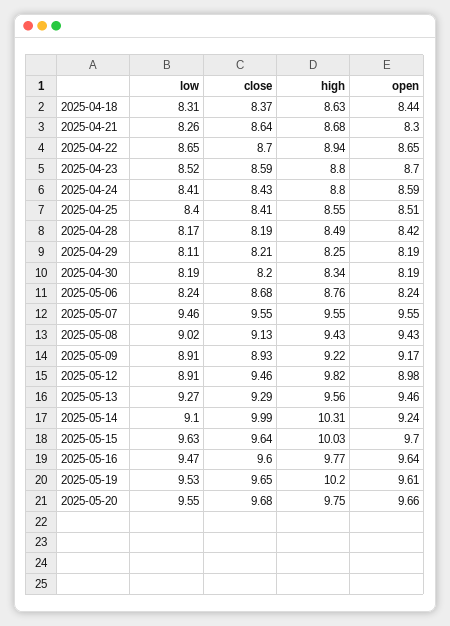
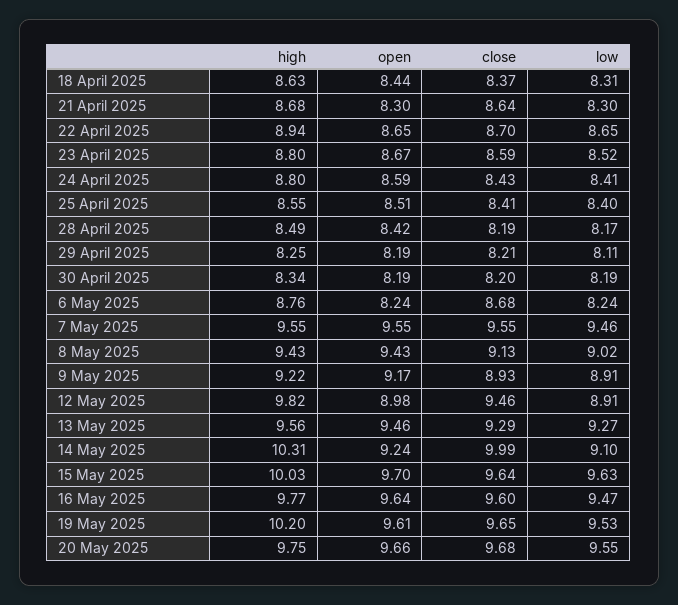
  {
    "low": {
      "2025-04-18": 8.31,
-     "2025-04-21": 8.26,
+     "2025-04-21": 8.3,
      "2025-04-22": 8.65,
      "2025-04-23": 8.52,
      "2025-04-24": 8.41,
      "2025-04-25": 8.4,
      "2025-04-28": 8.17,
      "2025-04-29": 8.11,
      "2025-04-30": 8.19,
      "2025-05-06": 8.24,
      "2025-05-07": 9.46,
      "2025-05-08": 9.02,
      "2025-05-09": 8.91,
      "2025-05-12": 8.91,
      "2025-05-13": 9.27,
      "2025-05-14": 9.1,
      "2025-05-15": 9.63,
      "2025-05-16": 9.47,
      "2025-05-19": 9.53,
      "2025-05-20": 9.55
    },
    "close": {
      "2025-04-18": 8.37,
      "2025-04-21": 8.64,
      "2025-04-22": 8.7,
      "2025-04-23": 8.59,
      "2025-04-24": 8.43,
      "2025-04-25": 8.41,
      "2025-04-28": 8.19,
      "2025-04-29": 8.21,
      "2025-04-30": 8.2,
      "2025-05-06": 8.68,
      "2025-05-07": 9.55,
      "2025-05-08": 9.13,
      "2025-05-09": 8.93,
      "2025-05-12": 9.46,
      "2025-05-13": 9.29,
      "2025-05-14": 9.99,
      "2025-05-15": 9.64,
      "2025-05-16": 9.6,
      "2025-05-19": 9.65,
      "2025-05-20": 9.68
    },
    "high": {
      "2025-04-18": 8.63,
      "2025-04-21": 8.68,
      "2025-04-22": 8.94,
      "2025-04-23": 8.8,
      "2025-04-24": 8.8,
      "2025-04-25": 8.55,
      "2025-04-28": 8.49,
      "2025-04-29": 8.25,
      "2025-04-30": 8.34,
      "2025-05-06": 8.76,
      "2025-05-07": 9.55,
      "2025-05-08": 9.43,
      "2025-05-09": 9.22,
      "2025-05-12": 9.82,
      "2025-05-13": 9.56,
      "2025-05-14": 10.31,
      "2025-05-15": 10.03,
      "2025-05-16": 9.77,
      "2025-05-19": 10.2,
      "2025-05-20": 9.75
    },
    "open": {
      "2025-04-18": 8.44,
      "2025-04-21": 8.3,
      "2025-04-22": 8.65,
-     "2025-04-23": 8.7,
+     "2025-04-23": 8.67,
      "2025-04-24": 8.59,
      "2025-04-25": 8.51,
      "2025-04-28": 8.42,
      "2025-04-29": 8.19,
      "2025-04-30": 8.19,
      "2025-05-06": 8.24,
      "2025-05-07": 9.55,
      "2025-05-08": 9.43,
      "2025-05-09": 9.17,
      "2025-05-12": 8.98,
      "2025-05-13": 9.46,
      "2025-05-14": 9.24,
      "2025-05-15": 9.7,
      "2025-05-16": 9.64,
      "2025-05-19": 9.61,
      "2025-05-20": 9.66
    }
  }

